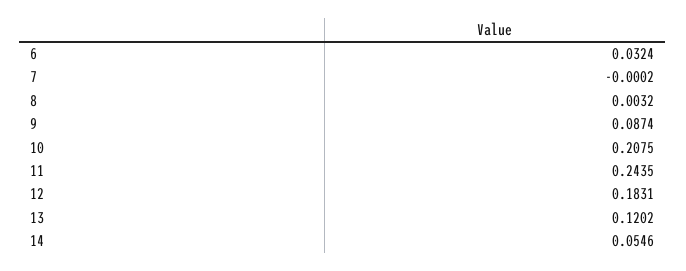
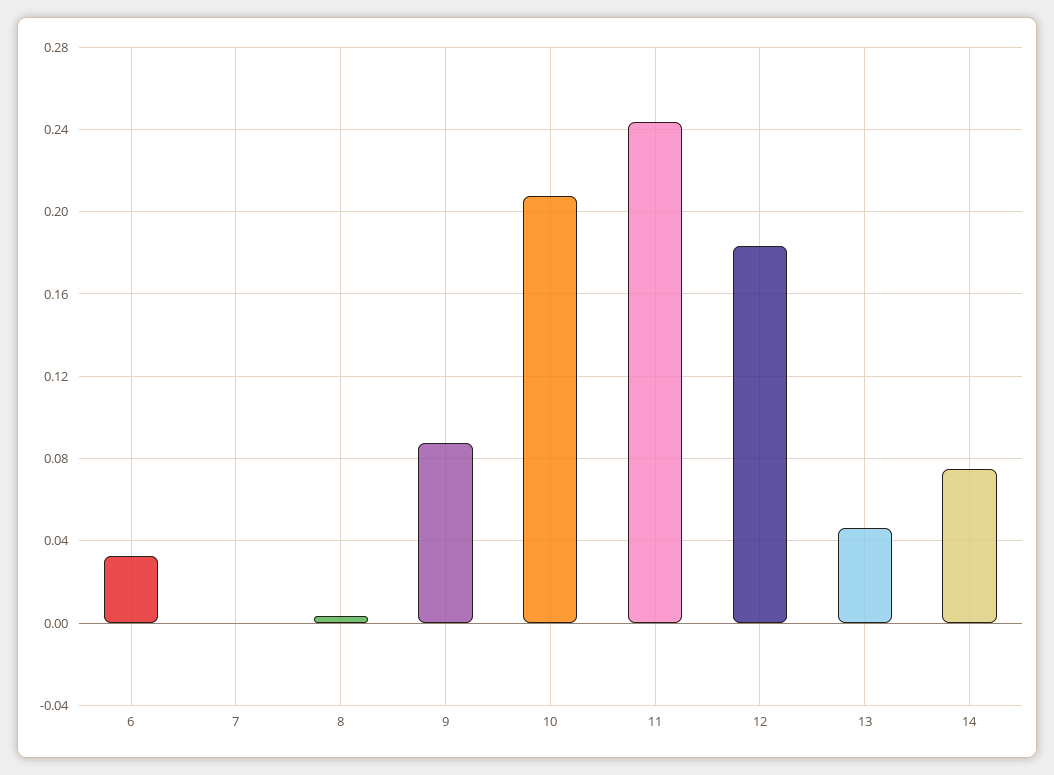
  {
    "6": 0.0324,
    "7": -0.0002,
    "8": 0.0032,
    "9": 0.0874,
    "10": 0.2075,
    "11": 0.2435,
    "12": 0.1831,
-   "13": 0.1202,
+   "13": 0.045,
-   "14": 0.0546
+   "14": 0.075
  }

